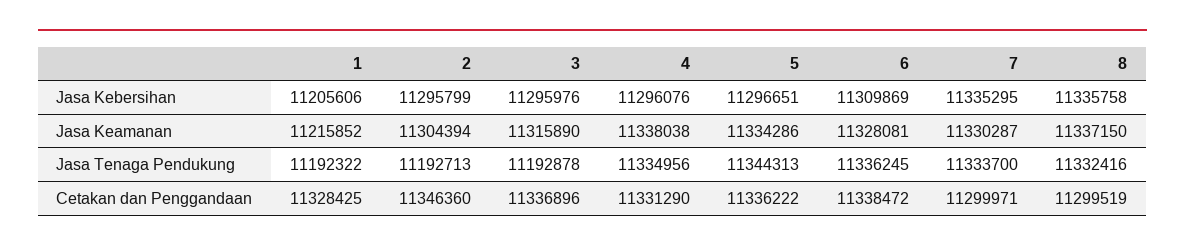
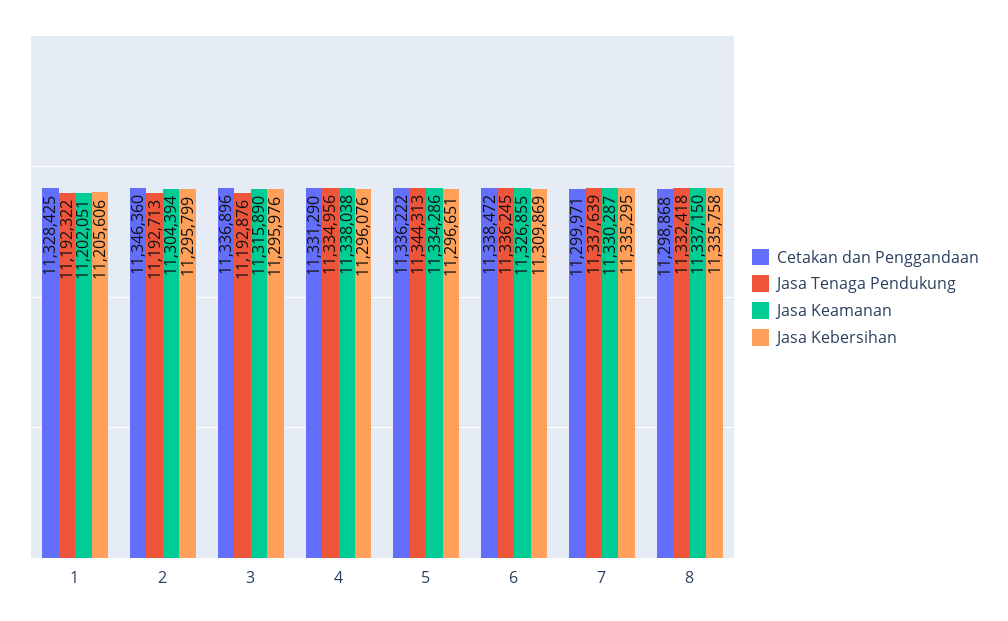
  {
    "Jasa Kebersihan": {
      "1": 11205606,
      "2": 11295799,
      "3": 11295976,
      "4": 11296076,
      "5": 11296651,
      "6": 11309869,
      "7": 11335295,
      "8": 11335758
    },
    "Jasa Keamanan": {
-     "1": 11215852,
+     "1": 11202051,
      "2": 11304394,
      "3": 11315890,
      "4": 11338038,
      "5": 11334286,
-     "6": 11328081,
+     "6": 11326855,
      "7": 11330287,
      "8": 11337150
    },
    "Jasa Tenaga Pendukung": {
      "1": 11192322,
      "2": 11192713,
-     "3": 11192878,
+     "3": 11192876,
      "4": 11334956,
      "5": 11344313,
      "6": 11336245,
-     "7": 11333700,
+     "7": 11337639,
-     "8": 11332416
+     "8": 11332418
    },
    "Cetakan dan Penggandaan": {
      "1": 11328425,
      "2": 11346360,
      "3": 11336896,
      "4": 11331290,
      "5": 11336222,
      "6": 11338472,
      "7": 11299971,
-     "8": 11299519
+     "8": 11298868
    }
  }

